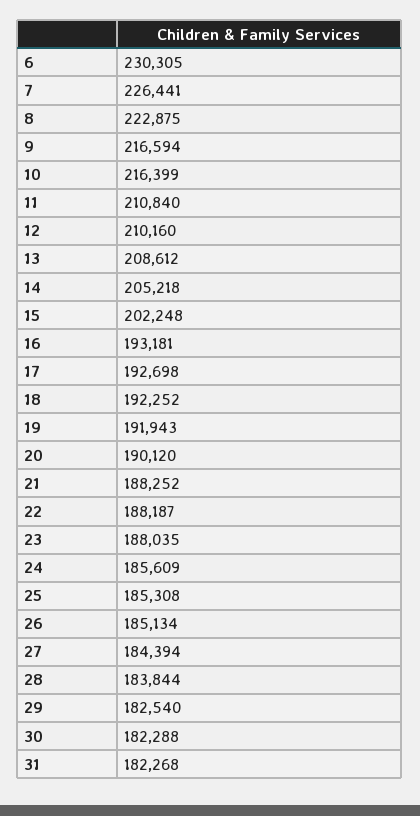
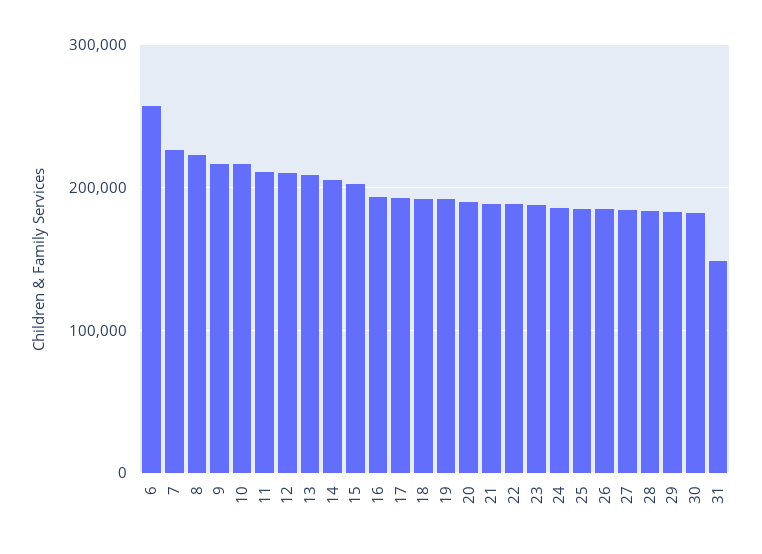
  {
-   "6": 230305,
+   "6": 260000,
    "7": 226441,
    "8": 222875,
    "9": 216594,
    "10": 216399,
    "11": 210840,
    "12": 210160,
    "13": 208612,
    "14": 205218,
    "15": 202248,
    "16": 193181,
    "17": 192698,
    "18": 192252,
    "19": 191943,
    "20": 190120,
    "21": 188252,
    "22": 188187,
    "23": 188035,
    "24": 185609,
    "25": 185308,
    "26": 185134,
    "27": 184394,
    "28": 183844,
    "29": 182540,
    "30": 182288,
-   "31": 182268
+   "31": 150000
  }

